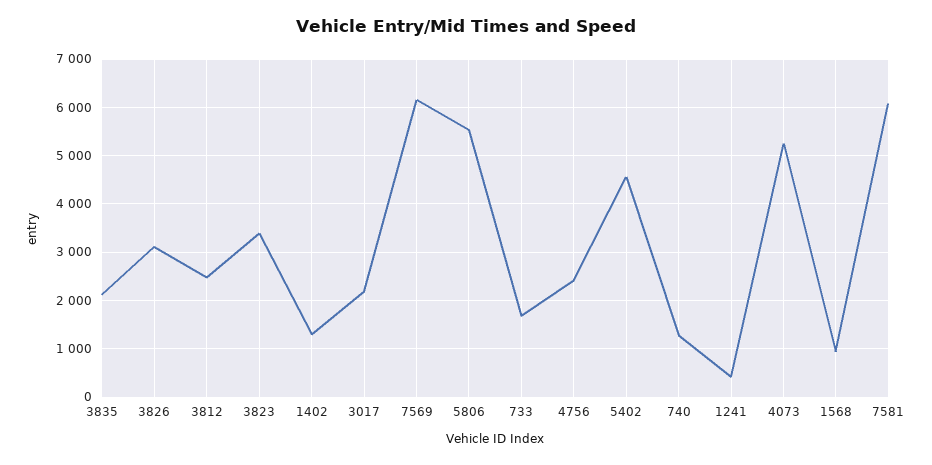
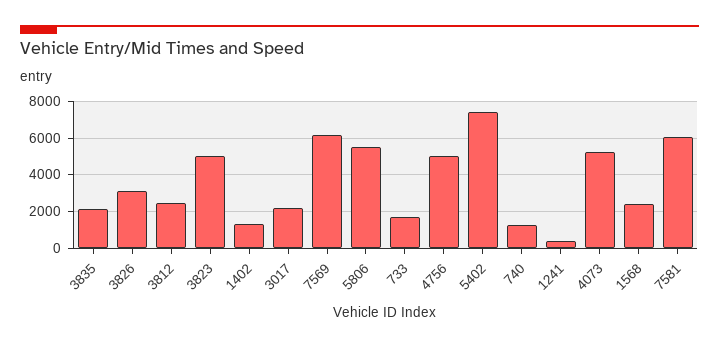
  {
    "3835": 2200,
    "3826": 3200,
    "3812": 2400,
-   "3823": 3400,
+   "3823": 5000,
    "1402": 1400,
    "3017": 2200,
    "7569": 6200,
    "5806": 5600,
    "733": 1600,
-   "4756": 2400,
+   "4756": 5000,
-   "5402": 4600,
+   "5402": 7500,
    "740": 1200,
    "1241": 400,
    "4073": 5200,
-   "1568": 1000,
+   "1568": 2500,
    "7581": 6000
  }

